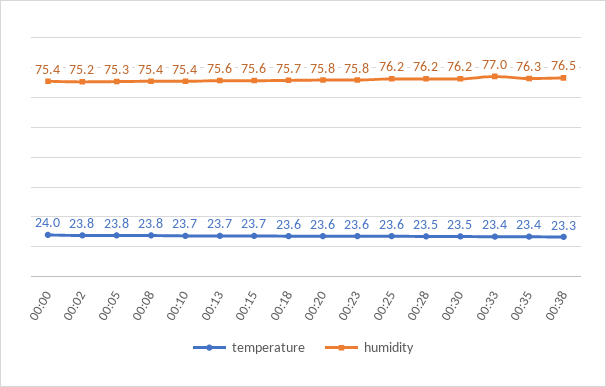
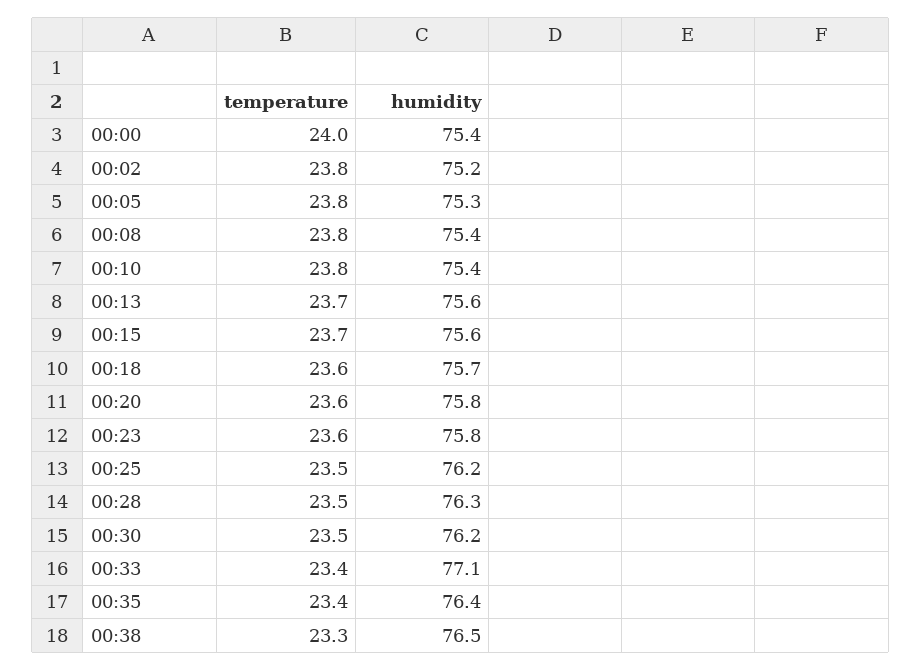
  {
    "temperature": {
      "00:00": 24,
      "00:02": 23.8,
      "00:05": 23.8,
      "00:08": 23.8,
-     "00:10": 23.7,
+     "00:10": 23.8,
      "00:13": 23.7,
      "00:15": 23.7,
      "00:18": 23.6,
      "00:20": 23.6,
      "00:23": 23.6,
-     "00:25": 23.6,
+     "00:25": 23.5,
      "00:28": 23.5,
      "00:30": 23.5,
      "00:33": 23.4,
      "00:35": 23.4,
      "00:38": 23.3
    },
    "humidity": {
      "00:00": 75.4,
      "00:02": 75.2,
      "00:05": 75.3,
      "00:08": 75.4,
      "00:10": 75.4,
      "00:13": 75.6,
      "00:15": 75.6,
      "00:18": 75.7,
      "00:20": 75.8,
      "00:23": 75.8,
      "00:25": 76.2,
-     "00:28": 76.2,
+     "00:28": 76.3,
      "00:30": 76.2,
-     "00:33": 77,
+     "00:33": 77.1,
-     "00:35": 76.3,
+     "00:35": 76.4,
      "00:38": 76.5
    }
  }

